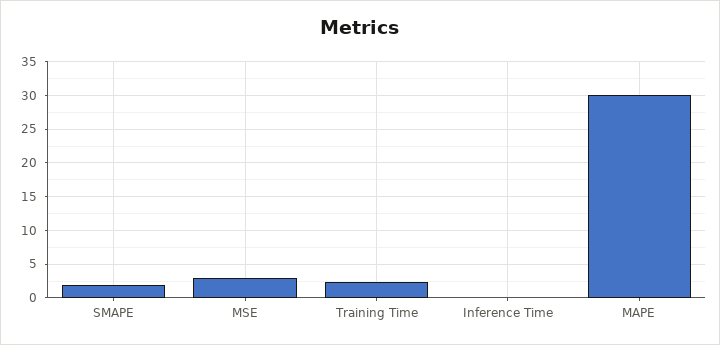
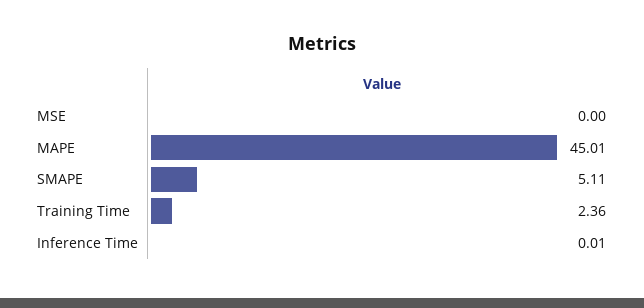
  {
-   "SMAPE": 2,
+   "SMAPE": 5.11,
-   "MSE": 3,
+   "MSE": 0,
    "Training Time": 2.36,
    "Inference Time": 0.01,
-   "MAPE": 30
+   "MAPE": 45.01
  }

